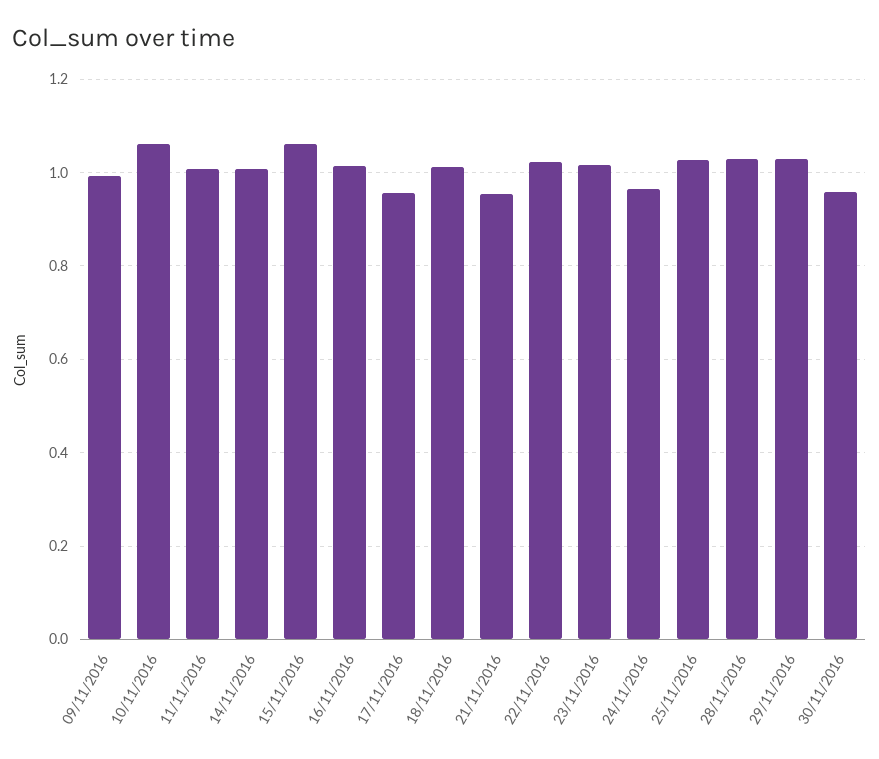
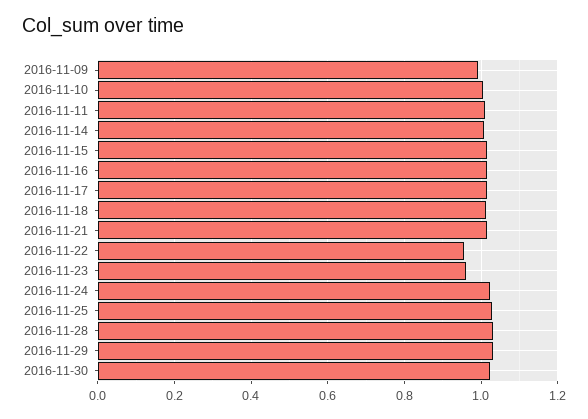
  {
    "09/11/2016": 1,
-   "10/11/2016": 1.06,
+   "10/11/2016": 1,
    "11/11/2016": 1,
    "14/11/2016": 1,
-   "15/11/2016": 1.06,
+   "15/11/2016": 1.02,
    "16/11/2016": 1.02,
-   "17/11/2016": 0.96,
+   "17/11/2016": 1.02,
    "18/11/2016": 1.02,
-   "21/11/2016": 0.96,
+   "21/11/2016": 1.02,
-   "22/11/2016": 1.02,
+   "22/11/2016": 0.96,
-   "23/11/2016": 1.02,
+   "23/11/2016": 0.96,
-   "24/11/2016": 0.96,
+   "24/11/2016": 1.02,
    "25/11/2016": 1.02,
    "28/11/2016": 1.02,
    "29/11/2016": 1.04,
-   "30/11/2016": 0.96
+   "30/11/2016": 1.02
  }

